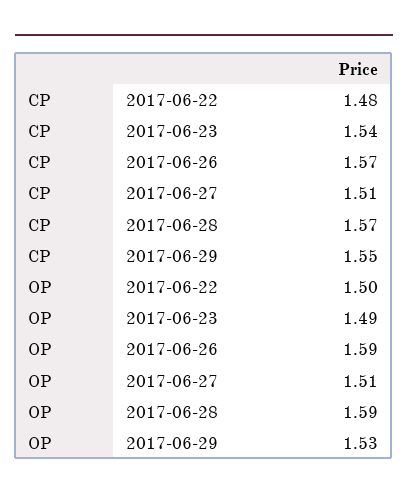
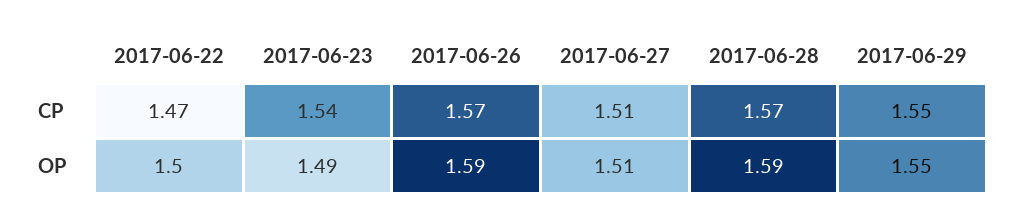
  {
    "CP": {
-     "2017-06-22": 1.48,
+     "2017-06-22": 1.47,
      "2017-06-23": 1.54,
      "2017-06-26": 1.57,
      "2017-06-27": 1.51,
      "2017-06-28": 1.57,
      "2017-06-29": 1.55
    },
    "OP": {
      "2017-06-22": 1.5,
      "2017-06-23": 1.49,
      "2017-06-26": 1.59,
      "2017-06-27": 1.51,
      "2017-06-28": 1.59,
-     "2017-06-29": 1.53
+     "2017-06-29": 1.55
    }
  }

